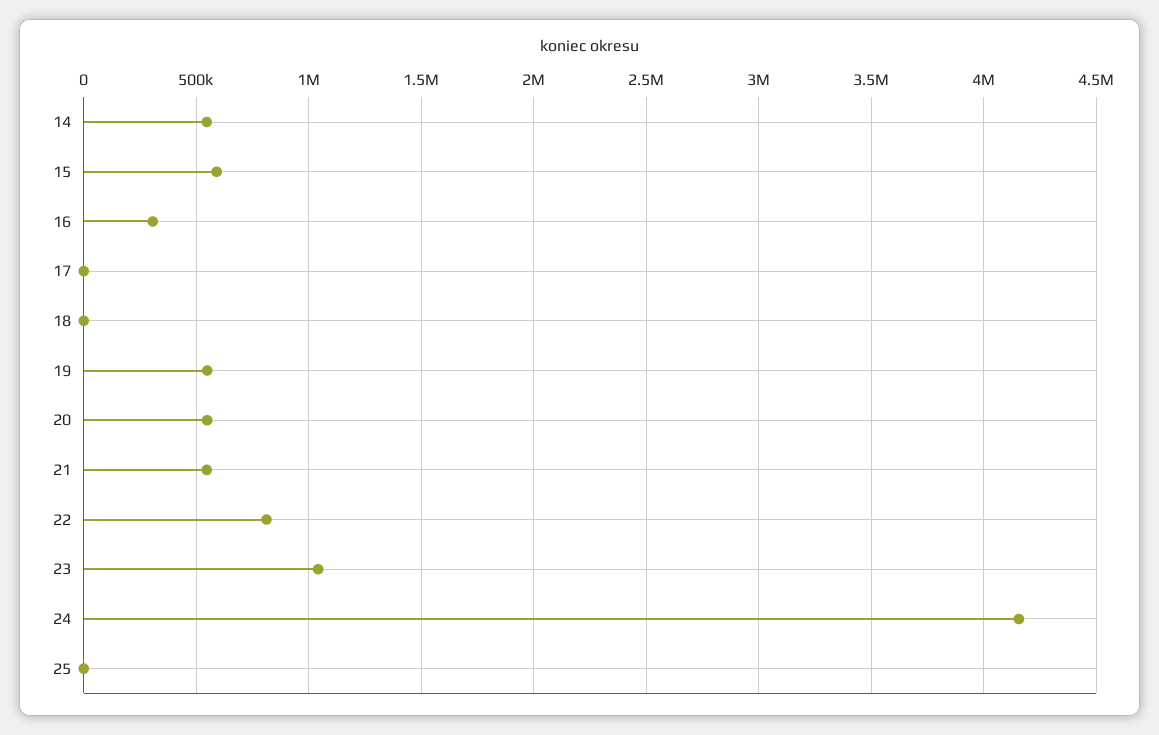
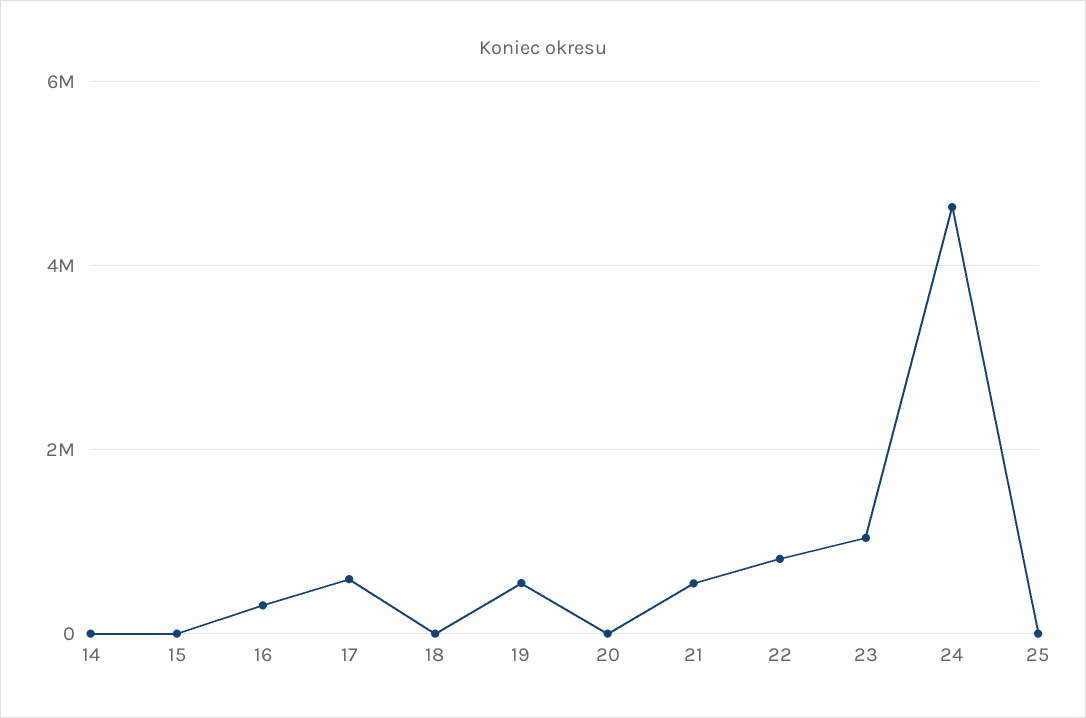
  {
-   "14": 550000,
+   "14": 0,
-   "15": 600000,
+   "15": 0,
    "16": 300000,
-   "17": 0,
+   "17": 600000,
    "18": 0,
    "19": 550000,
-   "20": 550000,
+   "20": 0,
    "21": 550000,
    "22": 800000,
    "23": 1050000,
-   "24": 4150000,
+   "24": 4600000,
    "25": 0
  }

